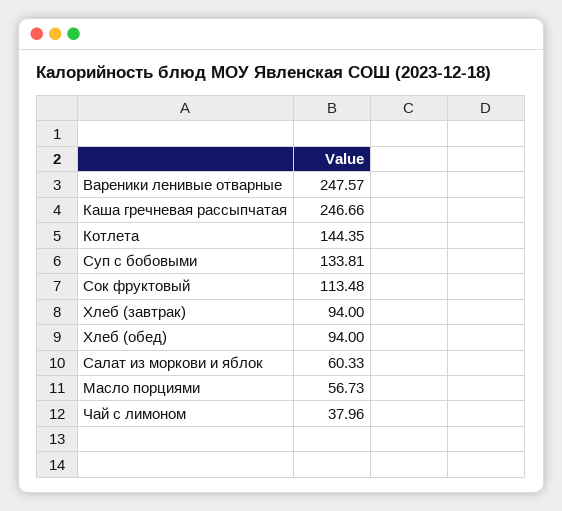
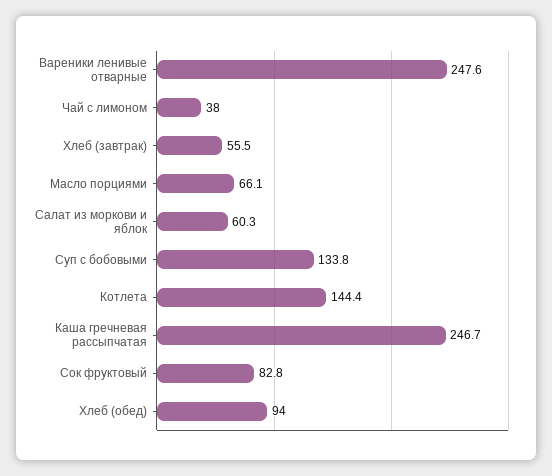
  {
    "Вареники ленивые отварные": 247.57,
    "Каша гречневая рассыпчатая": 246.66,
    "Котлета": 144.35,
    "Суп с бобовыми": 133.81,
-   "Сок фруктовый": 113.48,
+   "Сок фруктовый": 82.8,
-   "Хлеб (завтрак)": 94,
+   "Хлеб (завтрак)": 55.5,
    "Хлеб (обед)": 94,
    "Салат из моркови и яблок": 60.33,
-   "Масло порциями": 56.73,
+   "Масло порциями": 66.1,
    "Чай с лимоном": 37.96
  }

